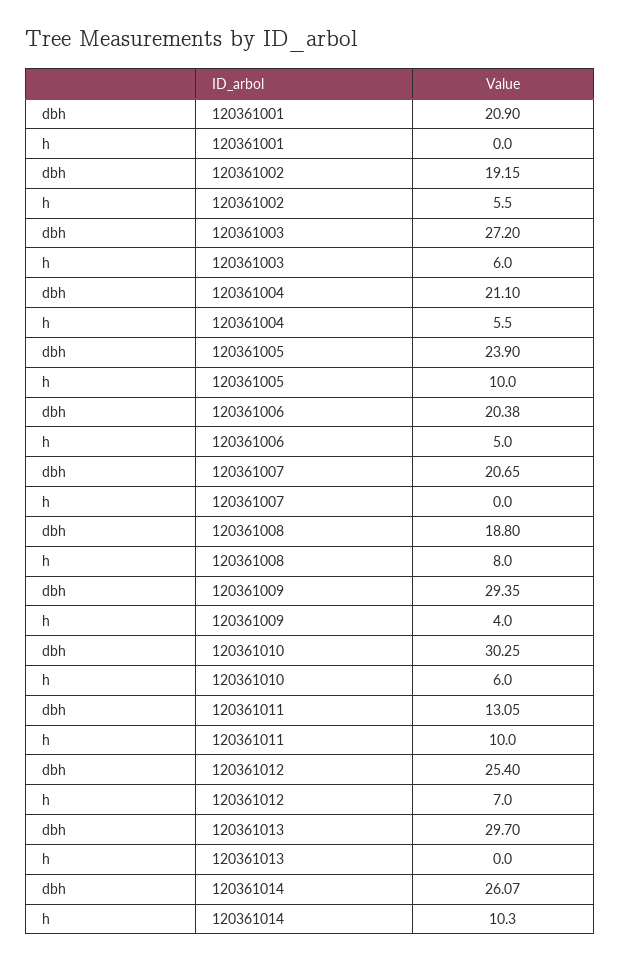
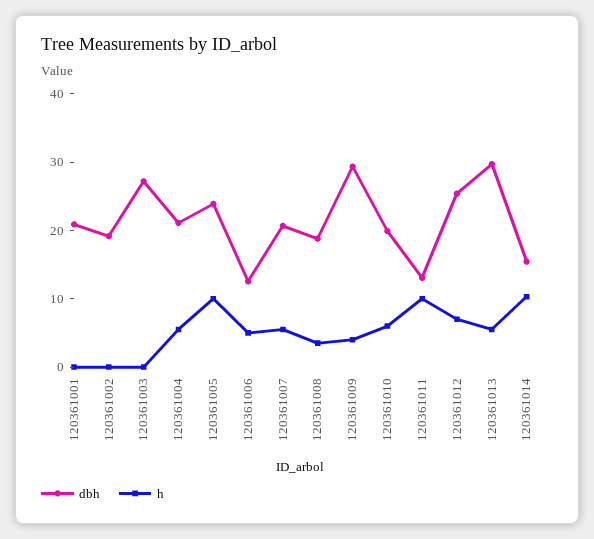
  {
    "dbh": {
      "120361001": 20.9,
      "120361002": 19.15,
      "120361003": 27.2,
      "120361004": 21.1,
      "120361005": 23.9,
-     "120361006": 20.38,
+     "120361006": 12,
      "120361007": 20.65,
      "120361008": 18.8,
      "120361009": 29.35,
-     "120361010": 30.25,
+     "120361010": 20,
      "120361011": 13.05,
      "120361012": 25.4,
      "120361013": 29.7,
-     "120361014": 26.07
+     "120361014": 16
    },
    "h": {
      "120361001": 0,
-     "120361002": 5.5,
+     "120361002": 0,
-     "120361003": 6,
+     "120361003": 0,
      "120361004": 5.5,
      "120361005": 10,
      "120361006": 5,
-     "120361007": 0,
+     "120361007": 6,
-     "120361008": 8,
+     "120361008": 4,
      "120361009": 4,
      "120361010": 6,
      "120361011": 10,
      "120361012": 7,
-     "120361013": 0,
+     "120361013": 6,
      "120361014": 10.3
    }
  }

